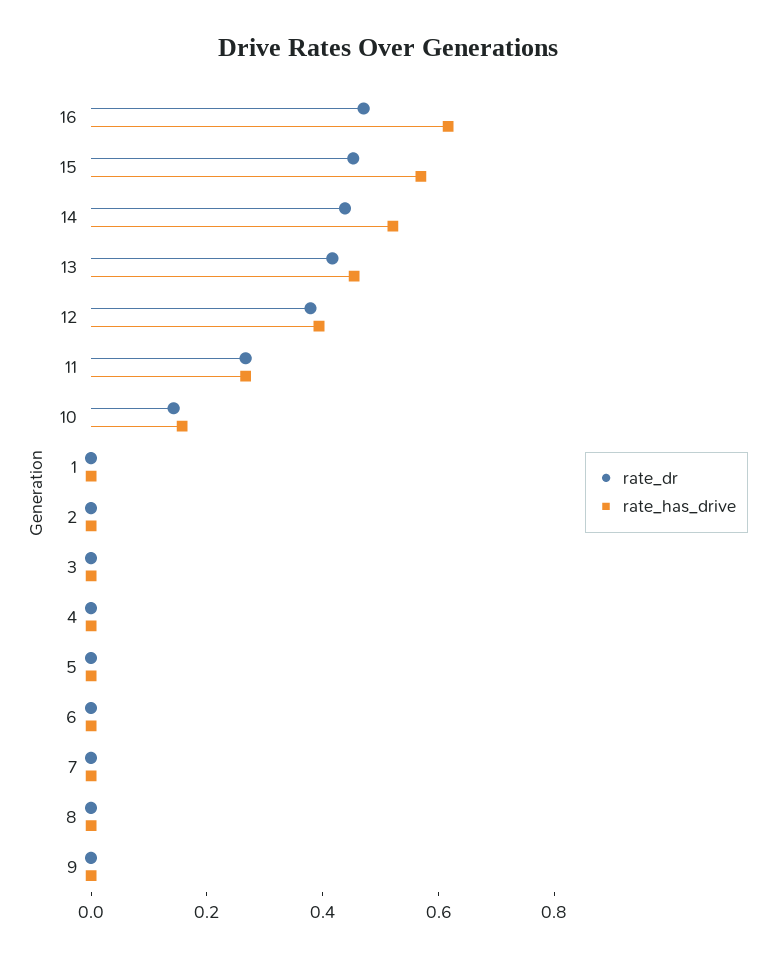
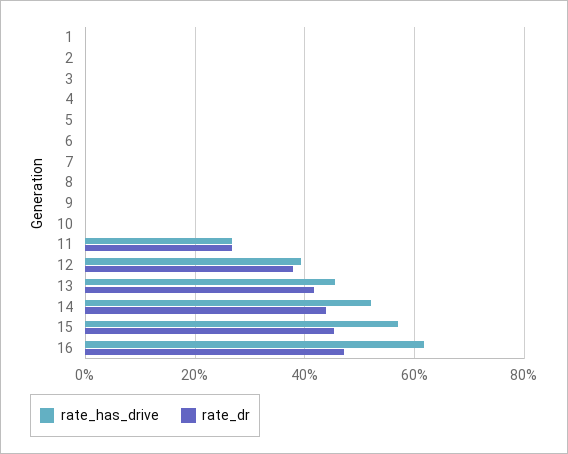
  {
    "rate_dr": {
      "16": 0.48,
      "15": 0.46,
      "14": 0.44,
      "13": 0.42,
      "12": 0.38,
      "11": 0.26,
-     "10": 0.15,
+     "10": 0,
      "1": 0,
      "2": 0,
      "3": 0,
      "4": 0,
      "5": 0,
      "6": 0,
      "7": 0,
      "8": 0,
      "9": 0
    },
    "rate_has_drive": {
      "16": 0.62,
      "15": 0.56,
      "14": 0.52,
      "13": 0.46,
      "12": 0.4,
      "11": 0.26,
-     "10": 0.15,
+     "10": 0,
      "1": 0,
      "2": 0,
      "3": 0,
      "4": 0,
      "5": 0,
      "6": 0,
      "7": 0,
      "8": 0,
      "9": 0
    }
  }

